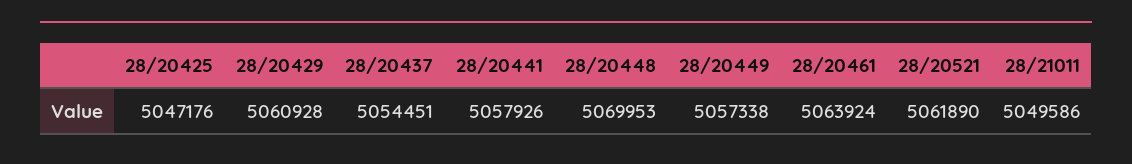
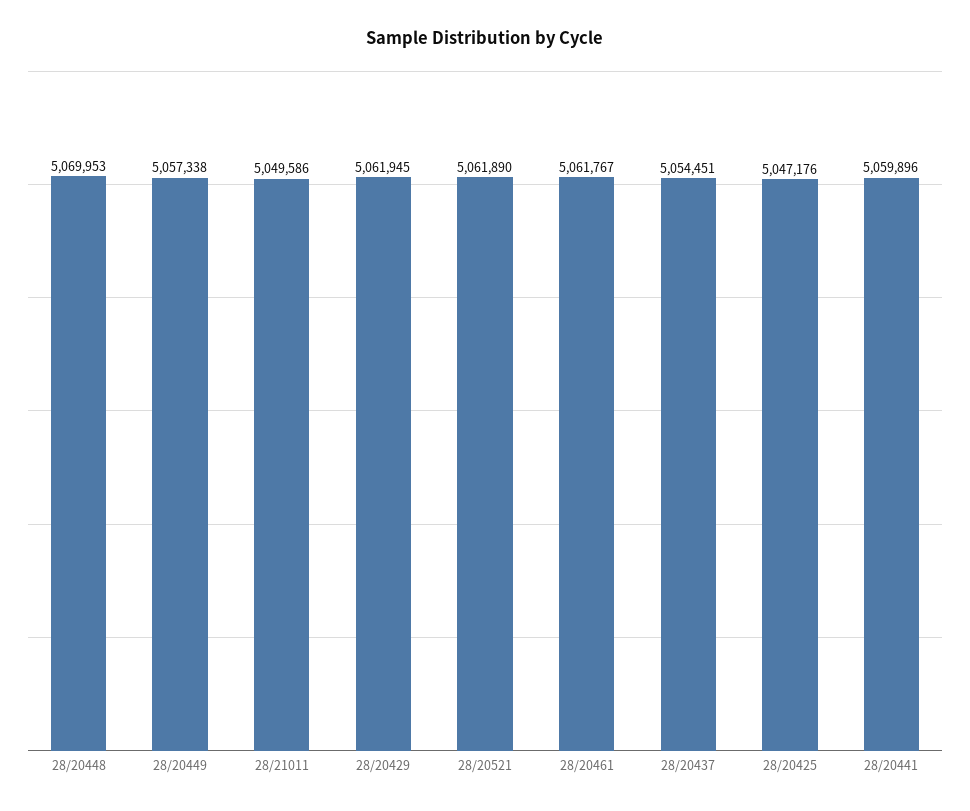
  {
    "28/20425": 5047176,
-   "28/20429": 5060928,
+   "28/20429": 5061945,
    "28/20437": 5054451,
-   "28/20441": 5057926,
+   "28/20441": 5059896,
    "28/20448": 5069953,
    "28/20449": 5057338,
-   "28/20461": 5063924,
+   "28/20461": 5061767,
    "28/20521": 5061890,
    "28/21011": 5049586
  }

